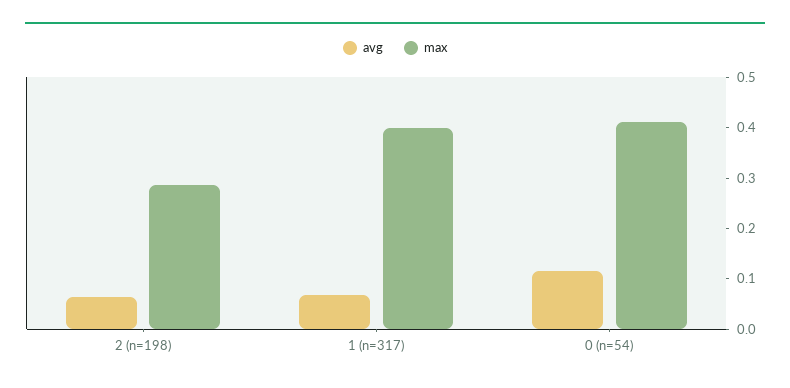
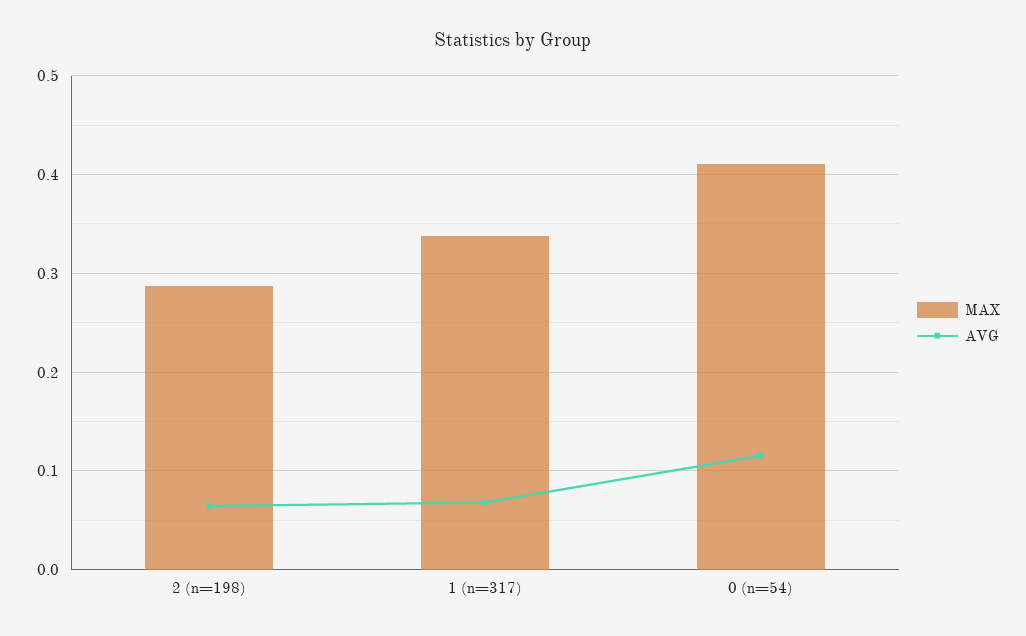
  {
    "avg": {
      "2 (n=198)": 0.06,
      "1 (n=317)": 0.07,
      "0 (n=54)": 0.12
    },
    "max": {
      "2 (n=198)": 0.29,
-     "1 (n=317)": 0.4,
+     "1 (n=317)": 0.34,
      "0 (n=54)": 0.41
    }
  }

